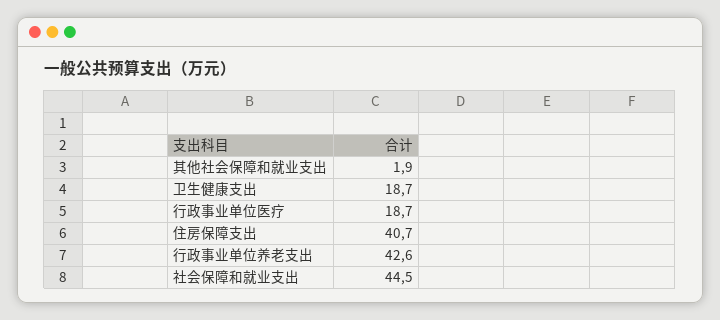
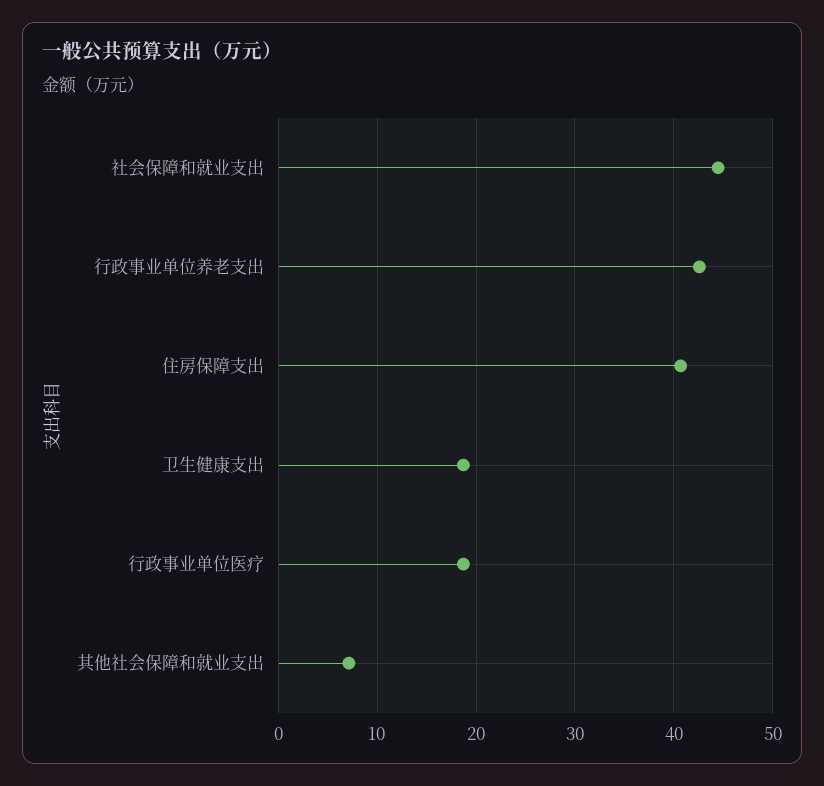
  {
-   "其他社会保障和就业支出": 1.9,
+   "其他社会保障和就业支出": 7,
    "卫生健康支出": 18.7,
    "行政事业单位医疗": 18.7,
    "住房保障支出": 40.7,
    "行政事业单位养老支出": 42.6,
    "社会保障和就业支出": 44.5
  }

